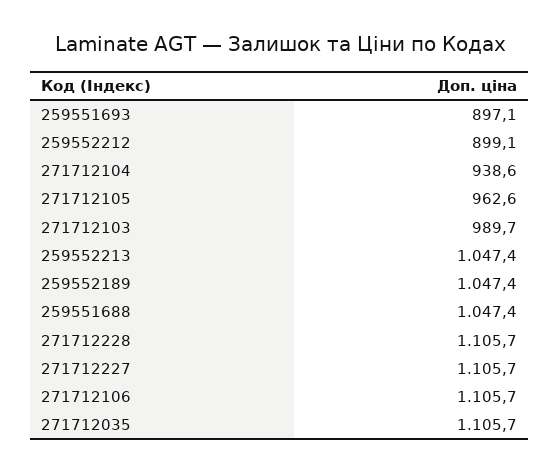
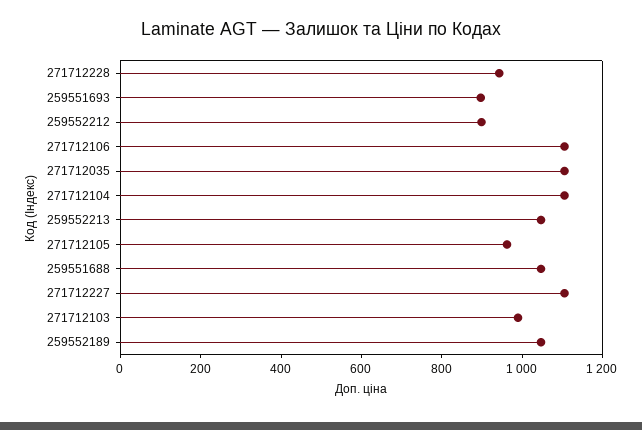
  {
    "259551693": 897.1,
    "259552212": 899.1,
-   "271712104": 938.6,
+   "271712104": 1100,
    "271712105": 962.6,
    "271712103": 989.7,
    "259552213": 1047.4,
    "259552189": 1047.4,
    "259551688": 1047.4,
-   "271712228": 1105.7,
+   "271712228": 950,
    "271712227": 1105.7,
    "271712106": 1105.7,
    "271712035": 1105.7
  }

